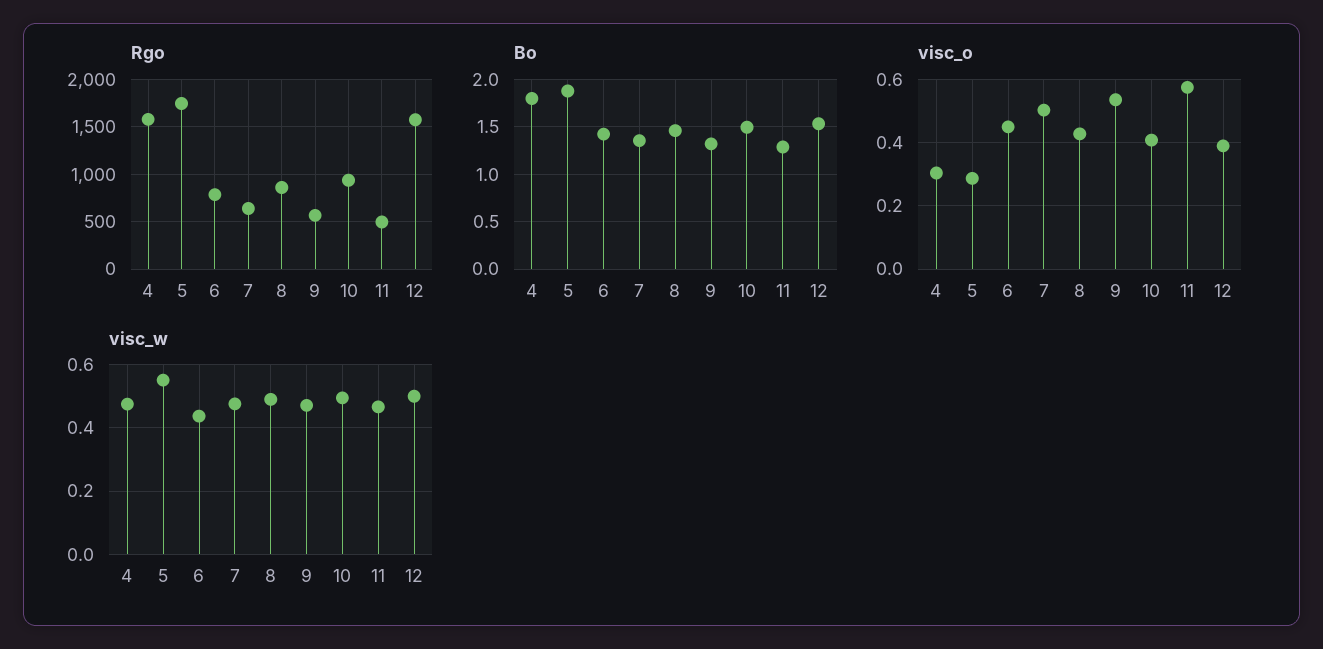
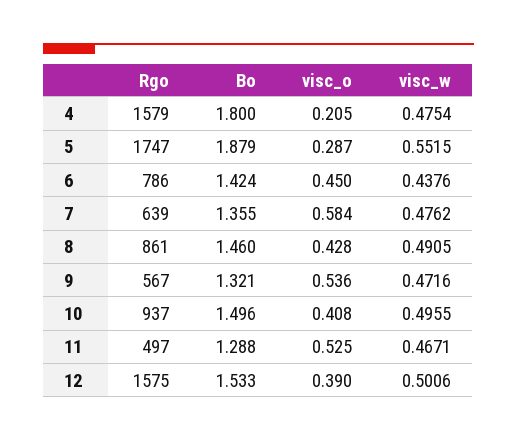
  {
    "Rgo": {
      "4": 1579,
      "5": 1747,
      "6": 786,
      "7": 639,
      "8": 861,
      "9": 567,
      "10": 937,
      "11": 497,
      "12": 1575
    },
    "Bo": {
      "4": 1.8,
      "5": 1.879,
      "6": 1.424,
      "7": 1.355,
      "8": 1.46,
      "9": 1.321,
      "10": 1.496,
      "11": 1.288,
      "12": 1.533
    },
    "visc_o": {
-     "4": 0.3,
+     "4": 0.205,
      "5": 0.287,
      "6": 0.45,
-     "7": 0.5,
+     "7": 0.584,
      "8": 0.428,
      "9": 0.536,
      "10": 0.408,
-     "11": 0.58,
+     "11": 0.525,
      "12": 0.39
    },
    "visc_w": {
      "4": 0.4754,
      "5": 0.5515,
      "6": 0.4376,
      "7": 0.4762,
      "8": 0.4905,
      "9": 0.4716,
      "10": 0.4955,
      "11": 0.4671,
      "12": 0.5006
    }
  }

